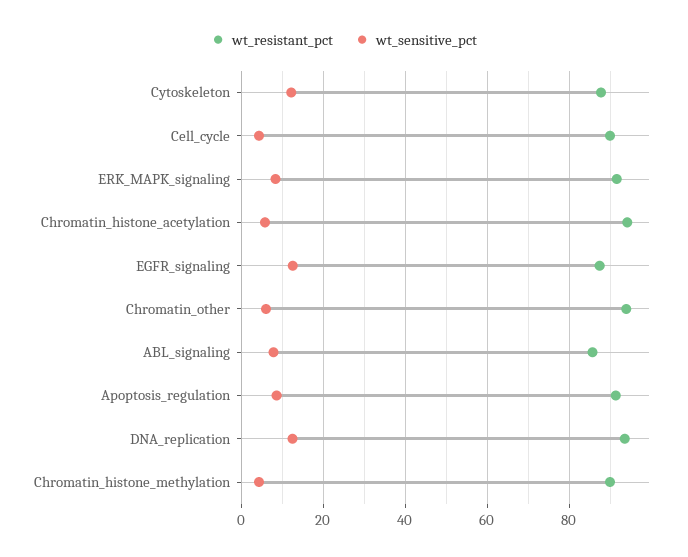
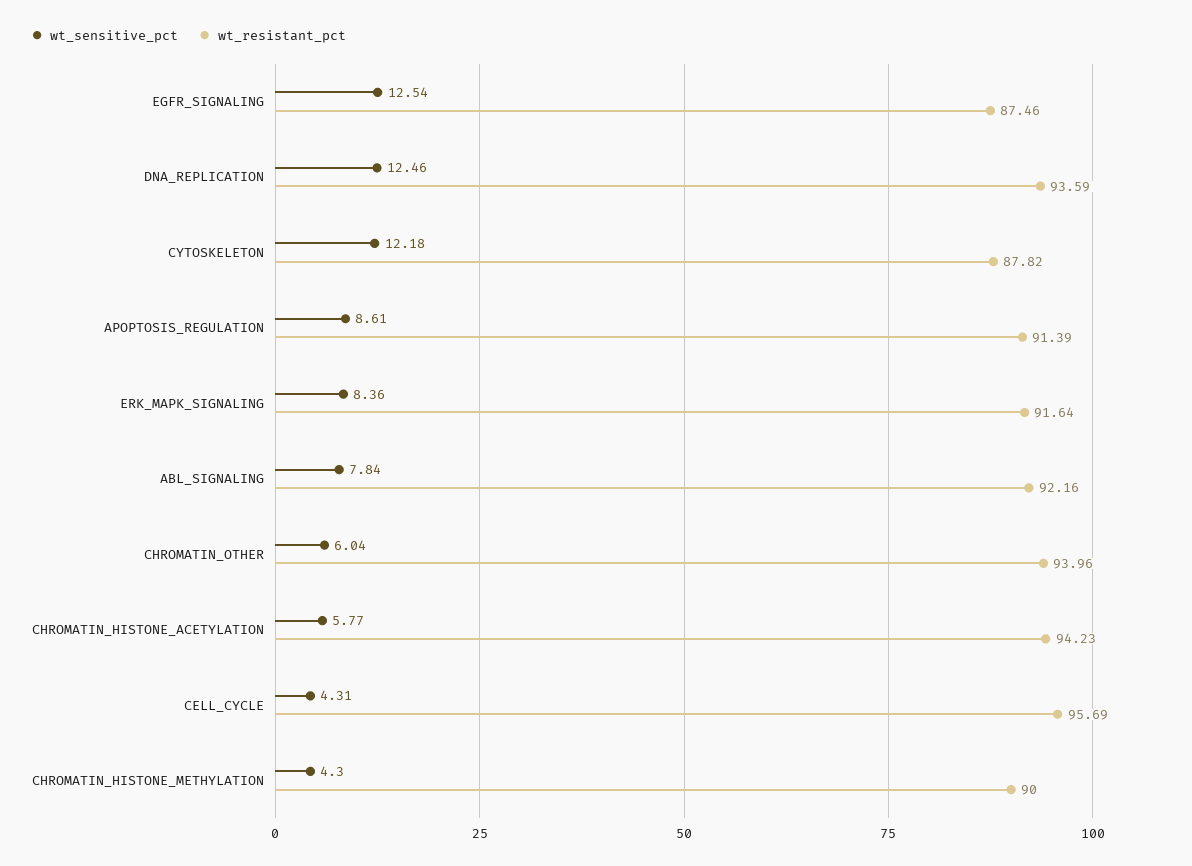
  {
    "wt_resistant_pct": {
      "Cytoskeleton": 87.82,
-     "Cell_cycle": 90,
+     "Cell_cycle": 95.69,
      "ERK_MAPK_signaling": 91.64,
      "Chromatin_histone_acetylation": 94.23,
      "EGFR_signaling": 87.46,
      "Chromatin_other": 93.96,
-     "ABL_signaling": 86,
+     "ABL_signaling": 92.16,
      "Apoptosis_regulation": 91.39,
      "DNA_replication": 93.59,
      "Chromatin_histone_methylation": 90
    },
    "wt_sensitive_pct": {
      "Cytoskeleton": 12.18,
      "Cell_cycle": 4.31,
      "ERK_MAPK_signaling": 8.36,
      "Chromatin_histone_acetylation": 5.77,
      "EGFR_signaling": 12.54,
      "Chromatin_other": 6.04,
      "ABL_signaling": 7.84,
      "Apoptosis_regulation": 8.61,
      "DNA_replication": 12.46,
      "Chromatin_histone_methylation": 4.3
    }
  }

